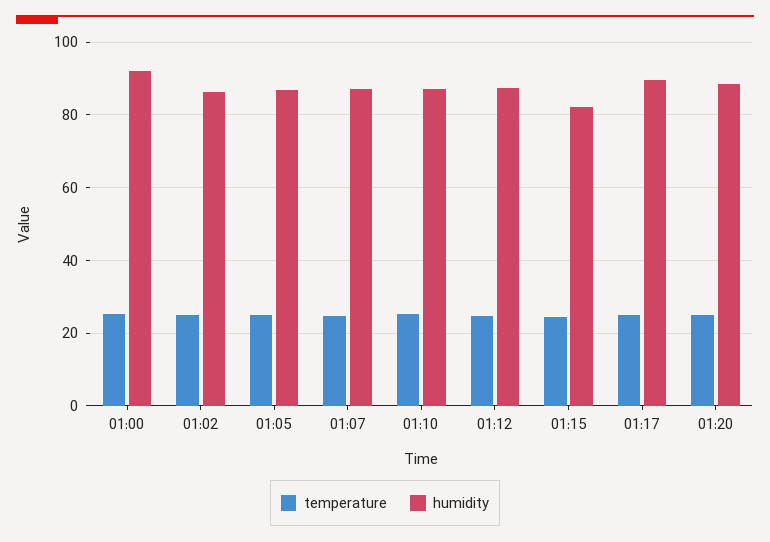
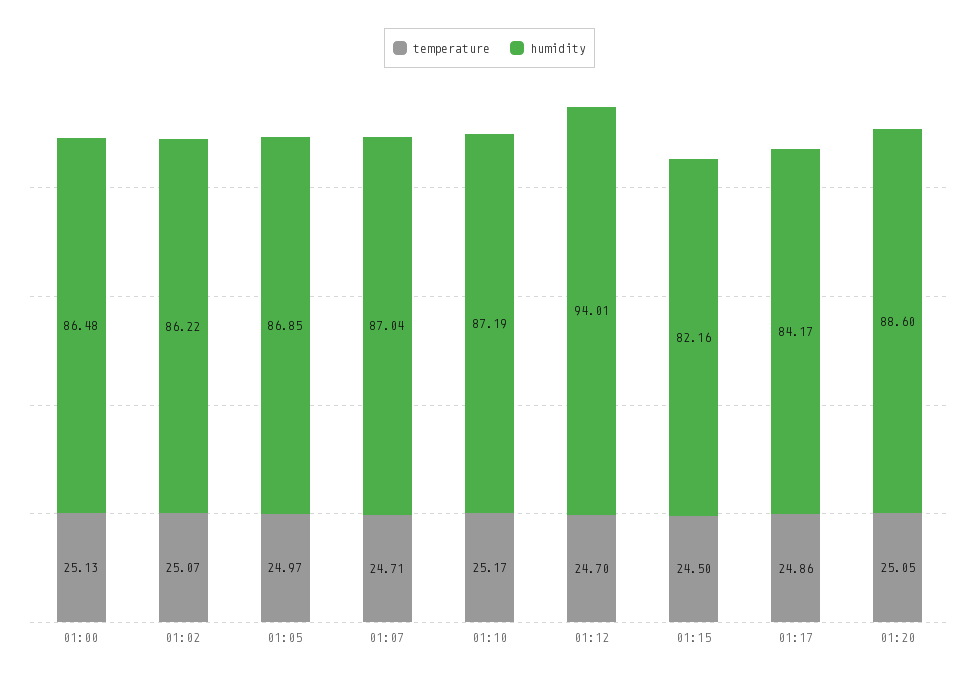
  {
    "temperature": {
      "01:00": 25.13,
      "01:02": 25.07,
      "01:05": 24.97,
      "01:07": 24.71,
      "01:10": 25.17,
      "01:12": 24.7,
      "01:15": 24.5,
      "01:17": 24.86,
      "01:20": 25.05
    },
    "humidity": {
-     "01:00": 92,
+     "01:00": 86.48,
      "01:02": 86.22,
      "01:05": 86.85,
      "01:07": 87.04,
      "01:10": 87.19,
-     "01:12": 88,
+     "01:12": 94.01,
      "01:15": 82.16,
-     "01:17": 90,
+     "01:17": 84.17,
      "01:20": 88.6
    }
  }

